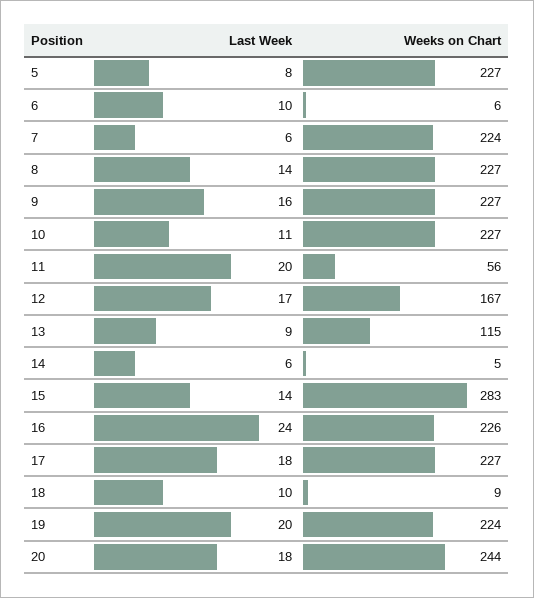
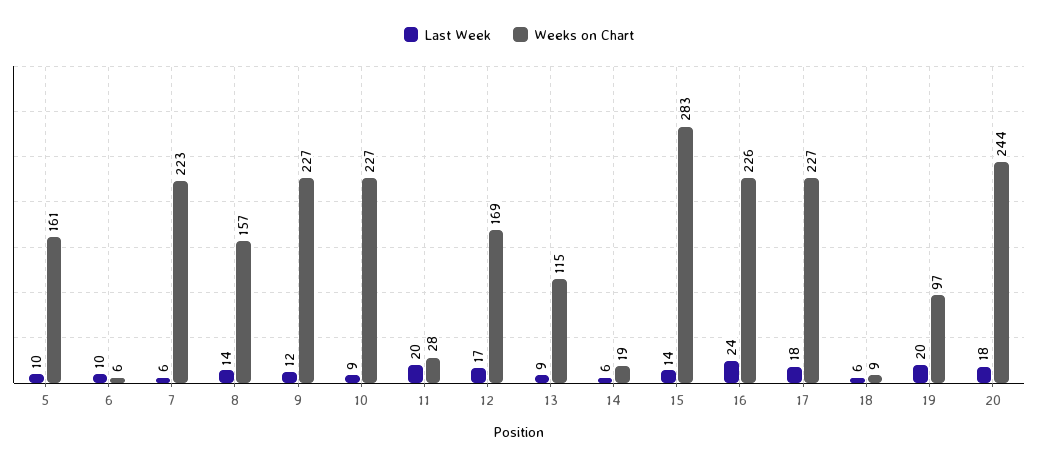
  {
    "Last Week": {
-     "5": 8,
+     "5": 10,
      "6": 10,
      "7": 6,
      "8": 14,
-     "9": 16,
+     "9": 12,
-     "10": 11,
+     "10": 9,
      "11": 20,
      "12": 17,
      "13": 9,
      "14": 6,
      "15": 14,
      "16": 24,
      "17": 18,
-     "18": 10,
+     "18": 6,
      "19": 20,
      "20": 18
    },
    "Weeks on Chart": {
-     "5": 227,
+     "5": 161,
      "6": 6,
-     "7": 224,
+     "7": 223,
-     "8": 227,
+     "8": 157,
      "9": 227,
      "10": 227,
-     "11": 56,
+     "11": 28,
-     "12": 167,
+     "12": 169,
      "13": 115,
-     "14": 5,
+     "14": 19,
      "15": 283,
      "16": 226,
      "17": 227,
      "18": 9,
-     "19": 224,
+     "19": 97,
      "20": 244
    }
  }

